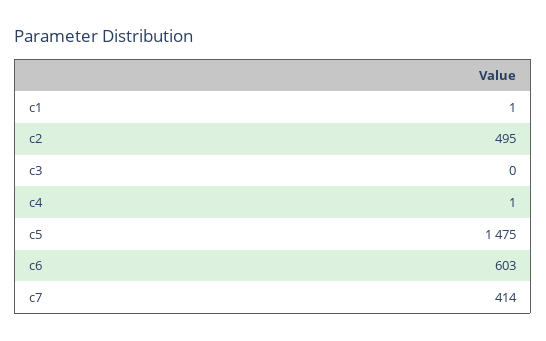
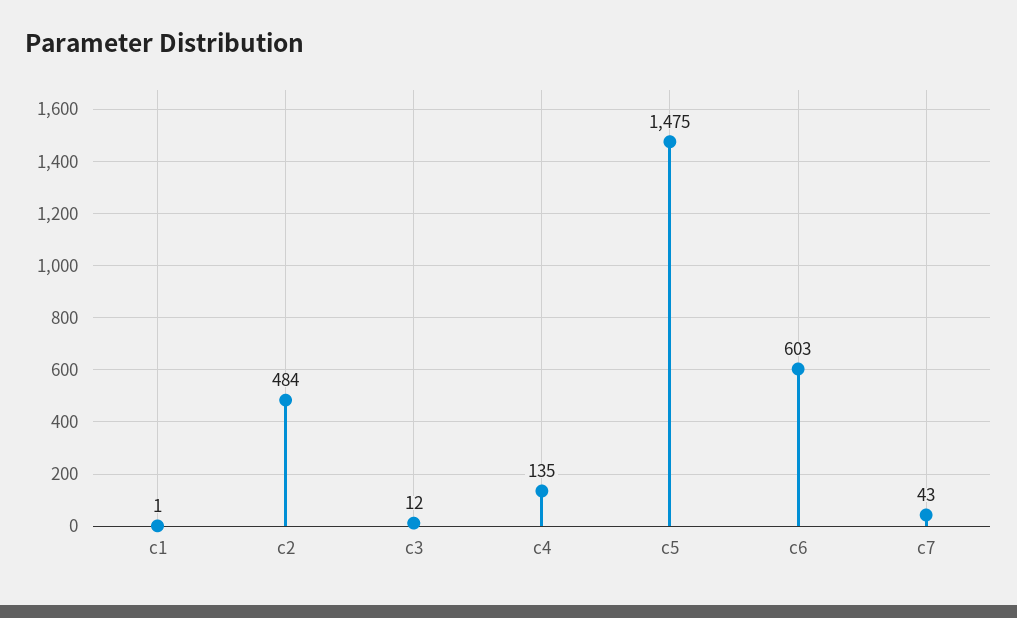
  {
    "c1": 1,
-   "c2": 495,
+   "c2": 484,
-   "c3": 0,
+   "c3": 12,
-   "c4": 1,
+   "c4": 135,
    "c5": 1475,
    "c6": 603,
-   "c7": 414
+   "c7": 43
  }

